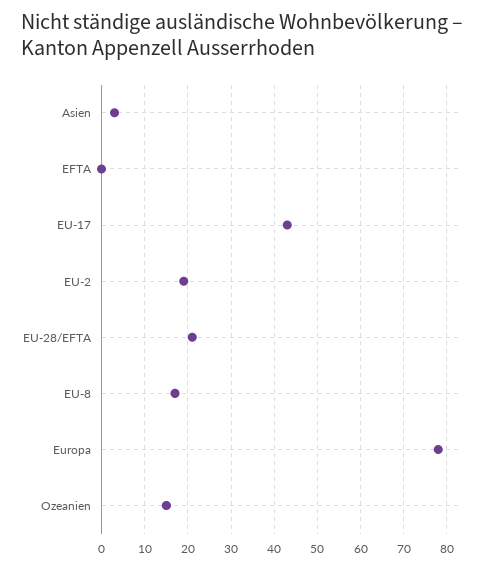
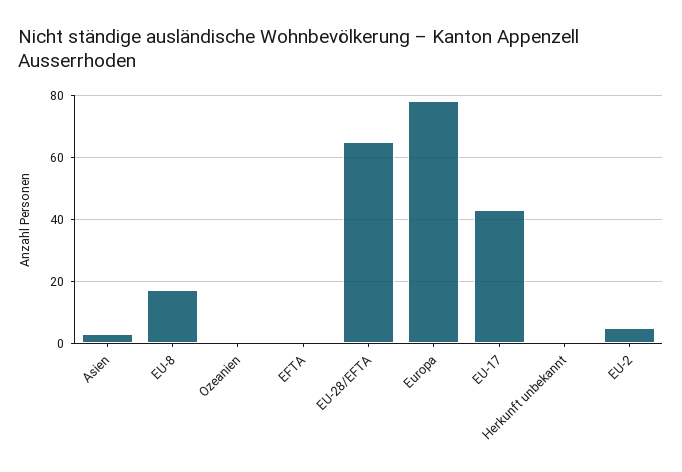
  {
    "Asien": 5,
    "EFTA": 0,
    "EU-17": 45,
-   "EU-2": 20,
+   "EU-2": 5,
-   "EU-28/EFTA": 20,
+   "EU-28/EFTA": 65,
    "EU-8": 15,
    "Europa": 80,
-   "Ozeanien": 15
+   "Ozeanien": 0,
+   "Herkunft unbekannt": 0
  }

